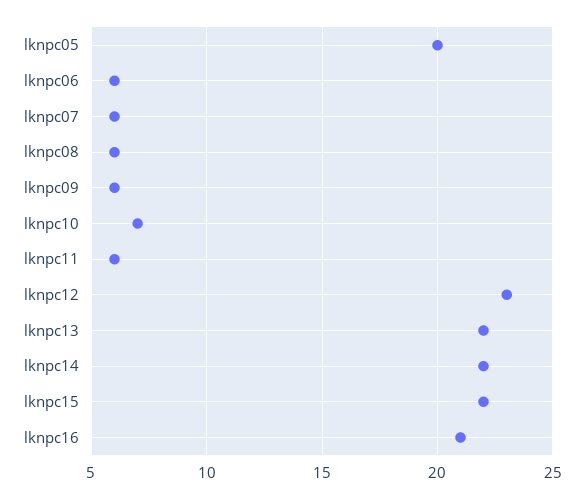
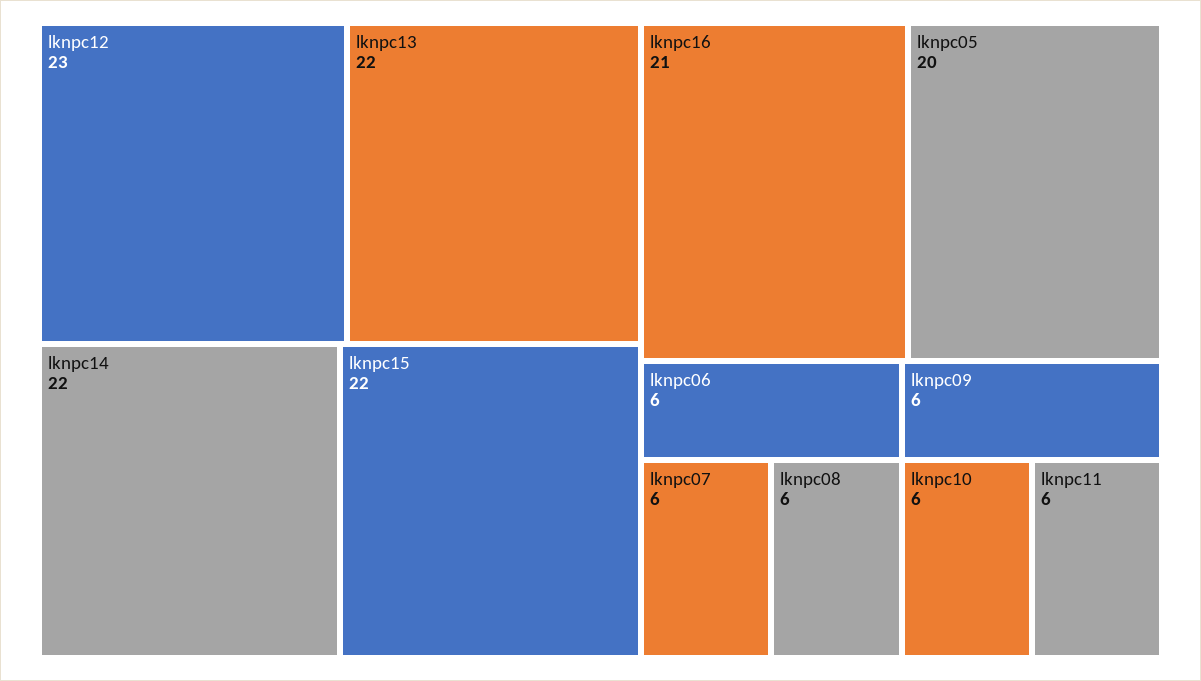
  {
    "lknpc05": 20,
    "lknpc06": 6,
    "lknpc07": 6,
    "lknpc08": 6,
    "lknpc09": 6,
-   "lknpc10": 7,
+   "lknpc10": 6,
    "lknpc11": 6,
    "lknpc12": 23,
    "lknpc13": 22,
    "lknpc14": 22,
    "lknpc15": 22,
    "lknpc16": 21
  }

